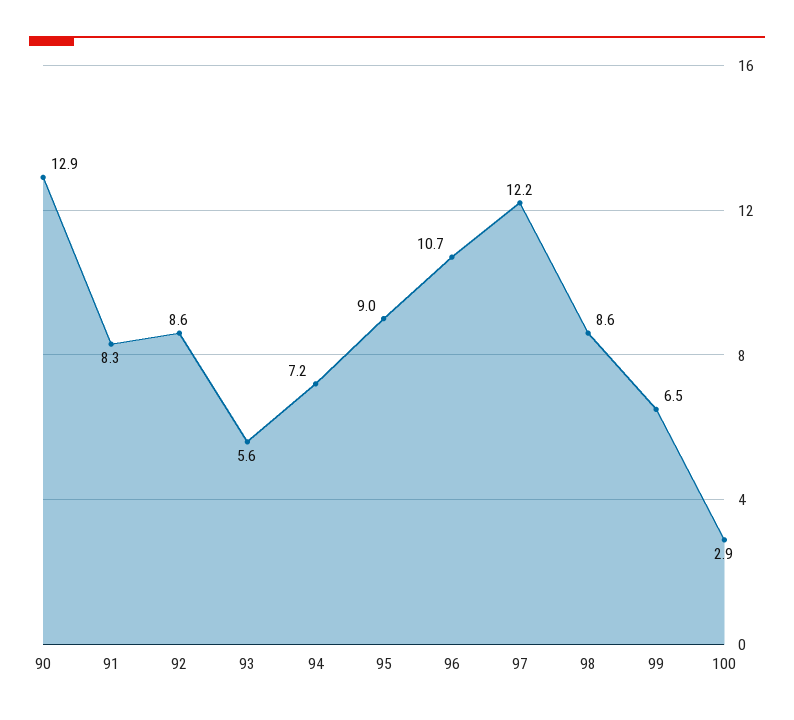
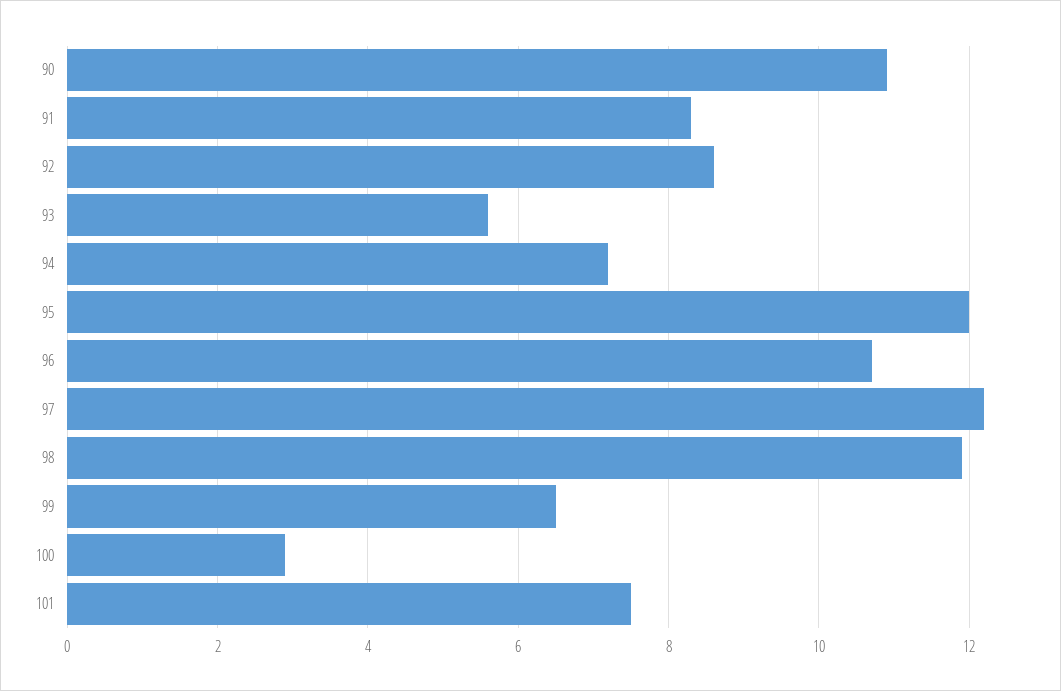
  {
-   "90": 12.9,
+   "90": 11,
    "91": 8.3,
    "92": 8.6,
    "93": 5.6,
    "94": 7.2,
-   "95": 9,
+   "95": 12,
    "96": 10.7,
    "97": 12.2,
-   "98": 8.6,
+   "98": 12,
    "99": 6.5,
-   "100": 2.9
+   "100": 2.9,
+   "101": 7.5
  }

